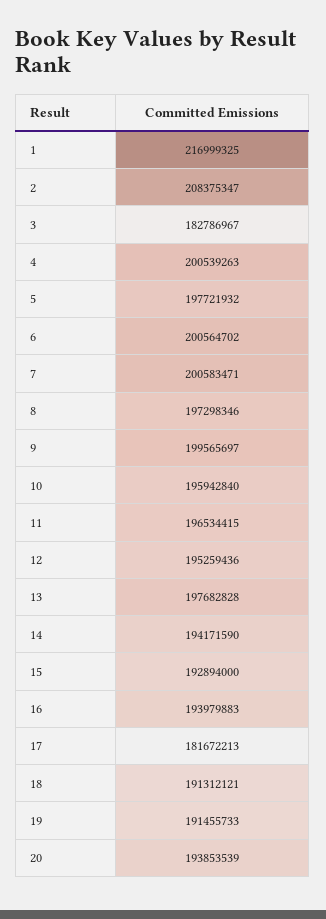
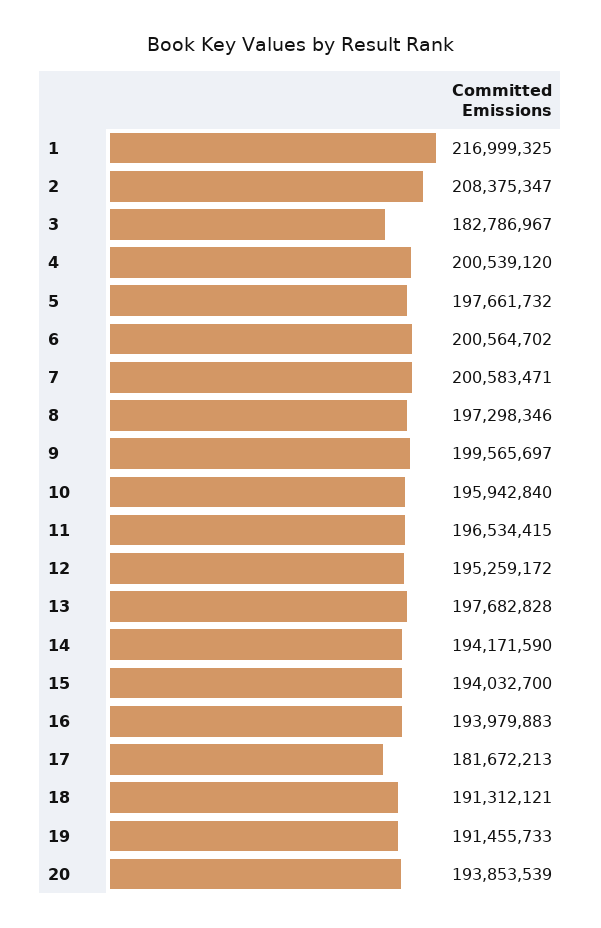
  {
    "1": 216999325,
    "2": 208375347,
    "3": 182786967,
-   "4": 200539263,
+   "4": 200539120,
-   "5": 197721932,
+   "5": 197661732,
    "6": 200564702,
    "7": 200583471,
    "8": 197298346,
    "9": 199565697,
    "10": 195942840,
    "11": 196534415,
-   "12": 195259436,
+   "12": 195259172,
    "13": 197682828,
    "14": 194171590,
-   "15": 192894000,
+   "15": 194032700,
    "16": 193979883,
    "17": 181672213,
    "18": 191312121,
    "19": 191455733,
    "20": 193853539
  }

